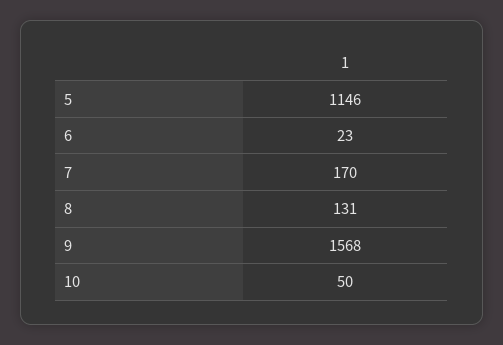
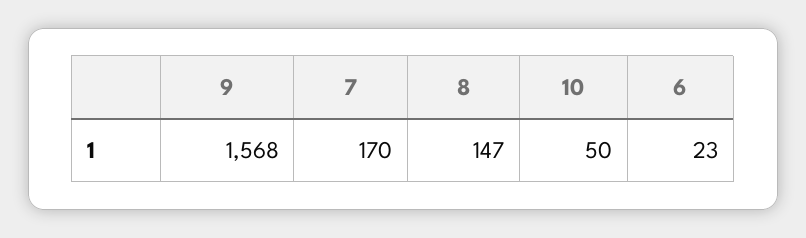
  {
-   "5": 1146,
    "6": 23,
    "7": 170,
-   "8": 131,
+   "8": 147,
    "9": 1568,
    "10": 50
  }

